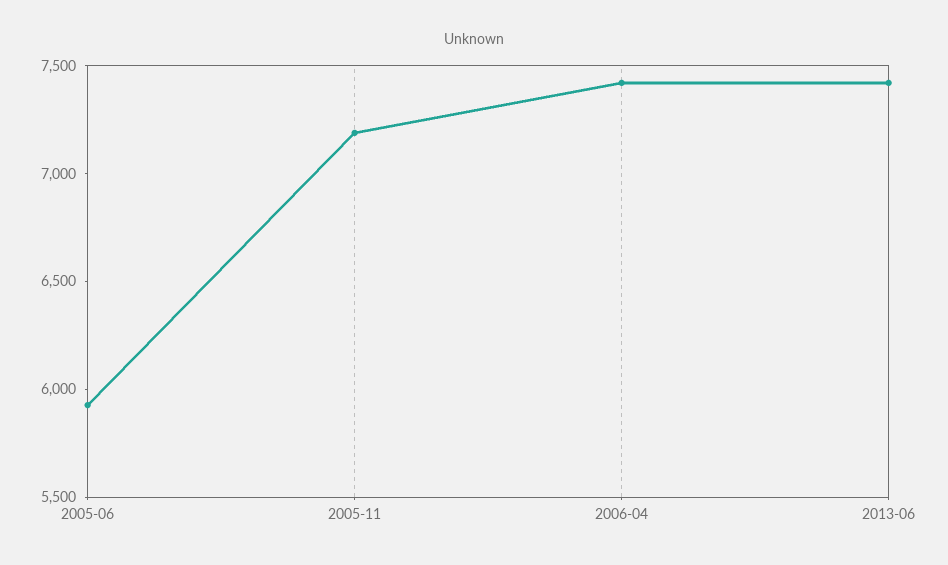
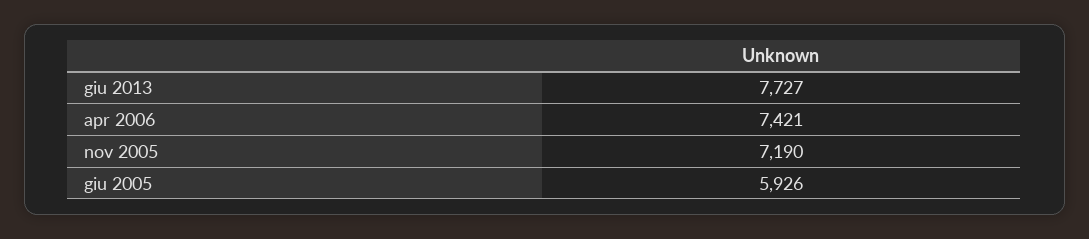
  {
    "2005-06": 5926,
    "2005-11": 7190,
    "2006-04": 7421,
-   "2013-06": 7400
+   "2013-06": 7727
  }

